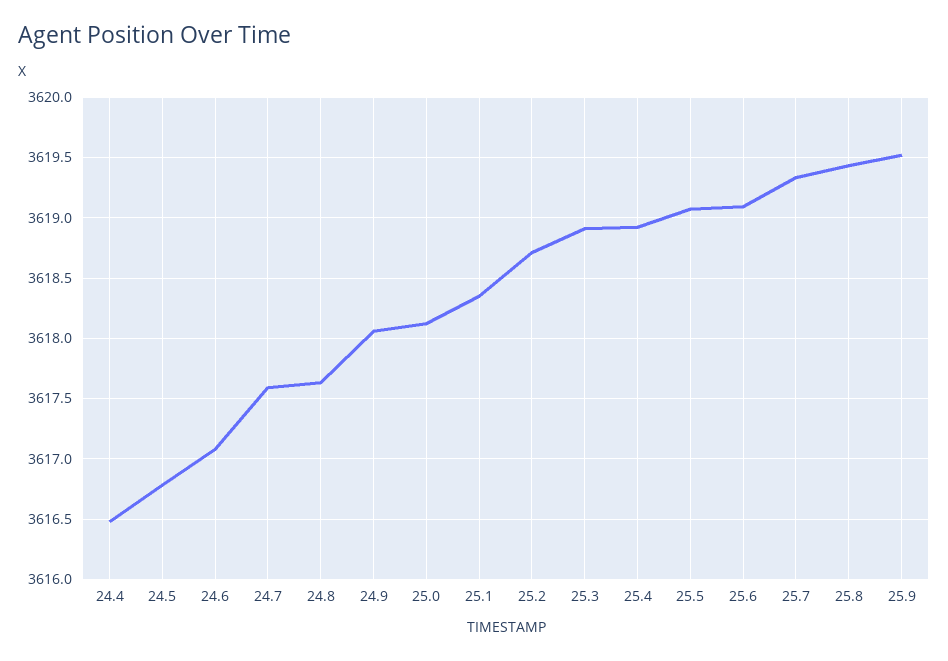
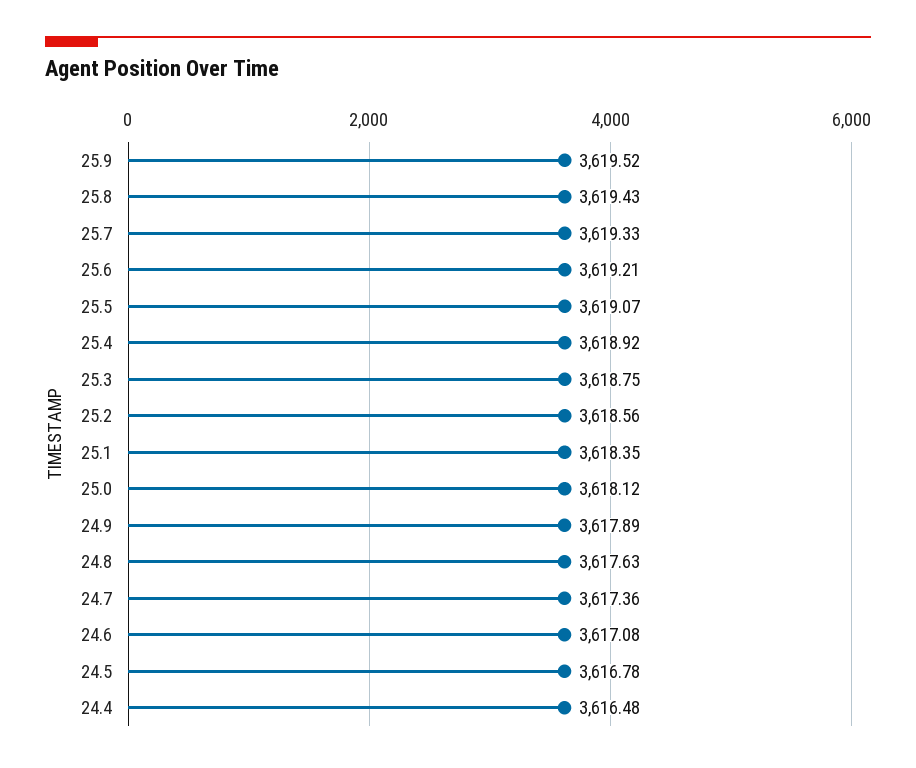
  {
    "24.4": 3616.48,
    "24.5": 3616.78,
    "24.6": 3617.08,
-   "24.7": 3617.6,
+   "24.7": 3617.36,
    "24.8": 3617.63,
-   "24.9": 3618.05,
+   "24.9": 3617.89,
    "25.0": 3618.12,
    "25.1": 3618.35,
-   "25.2": 3618.7,
+   "25.2": 3618.56,
-   "25.3": 3618.9,
+   "25.3": 3618.75,
    "25.4": 3618.92,
    "25.5": 3619.07,
-   "25.6": 3619.1,
+   "25.6": 3619.21,
    "25.7": 3619.33,
    "25.8": 3619.43,
    "25.9": 3619.52
  }

